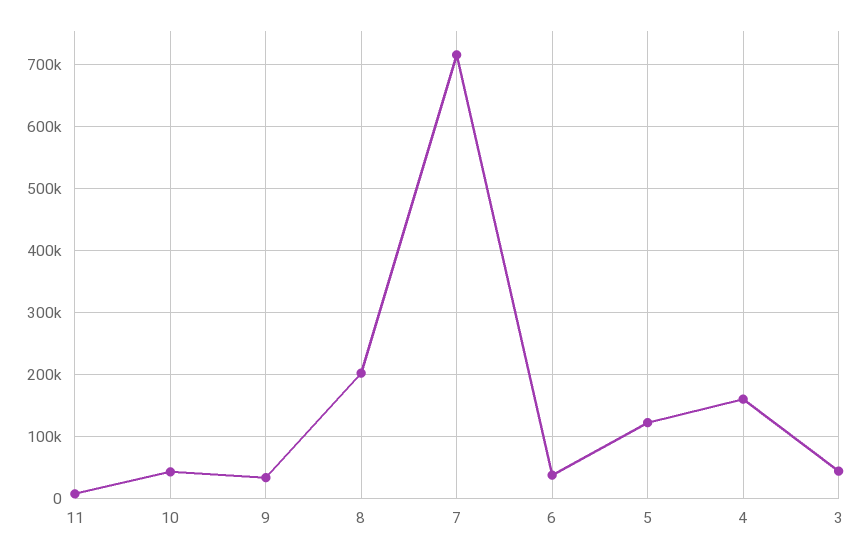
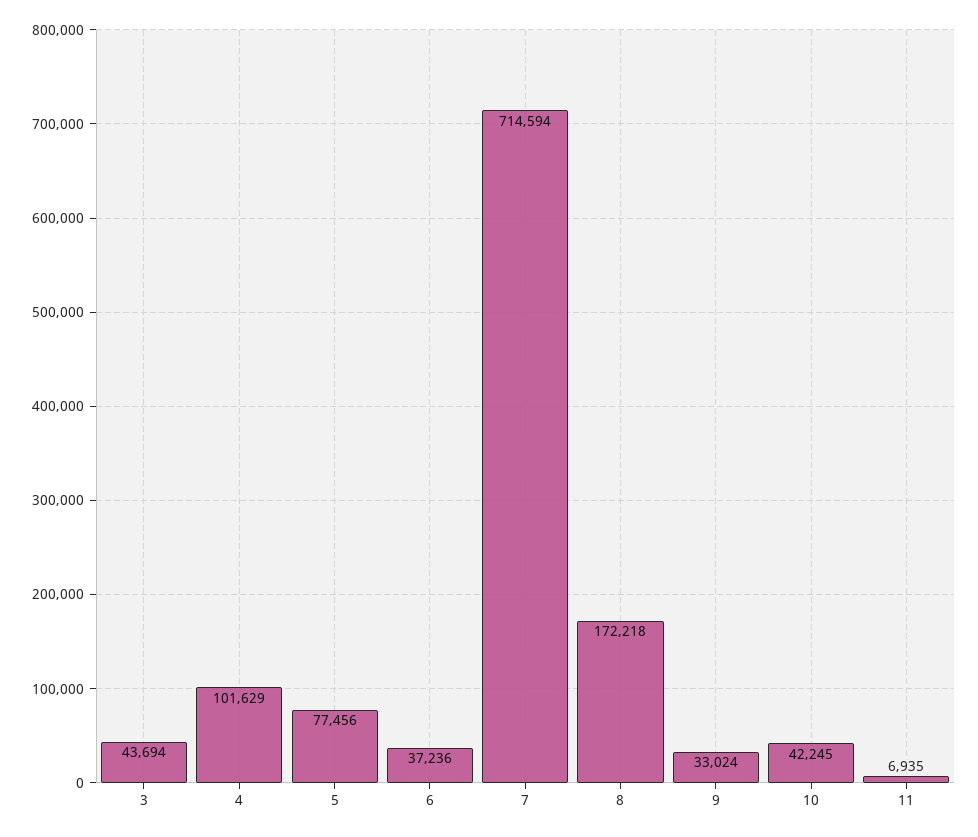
  {
    "11": 6935,
    "10": 42245,
    "9": 33024,
-   "8": 200000,
+   "8": 172218,
    "7": 714594,
    "6": 37236,
-   "5": 120000,
+   "5": 77456,
-   "4": 160000,
+   "4": 101629,
    "3": 43694
  }

